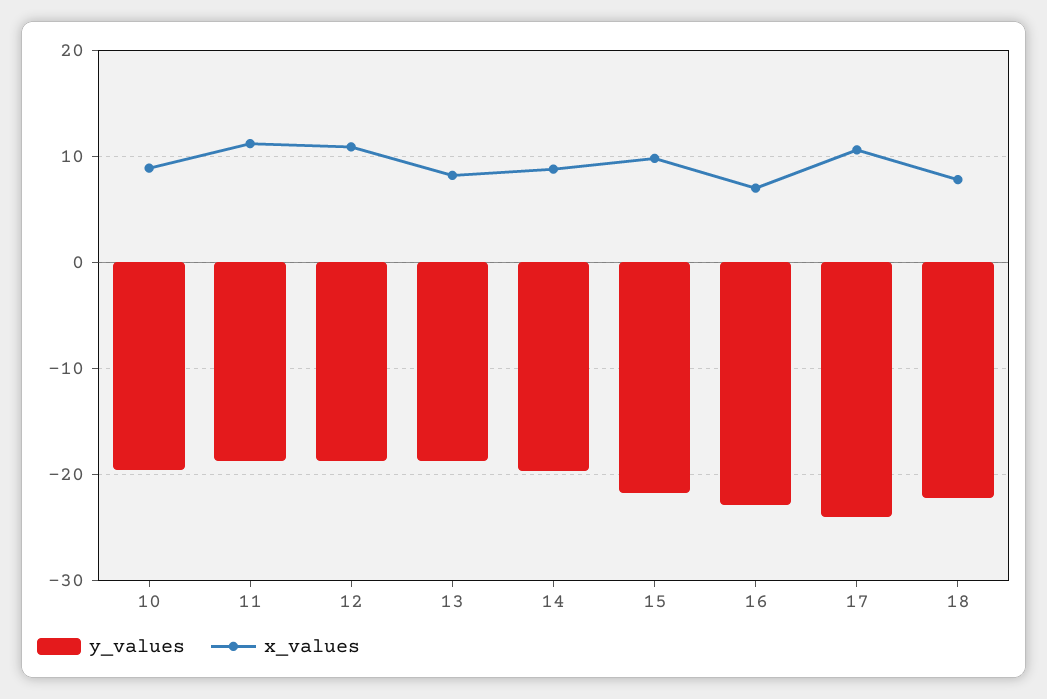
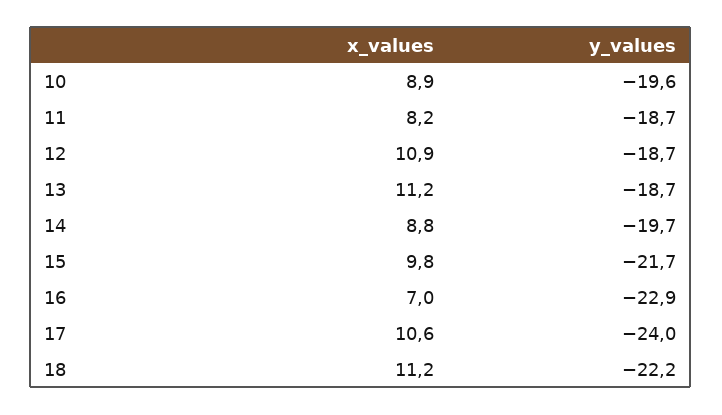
  {
    "y_values": {
      "10": -19.6,
      "11": -18.7,
      "12": -18.7,
      "13": -18.7,
      "14": -19.7,
      "15": -21.7,
      "16": -22.9,
      "17": -24,
      "18": -22.2
    },
    "x_values": {
      "10": 8.9,
-     "11": 11,
+     "11": 8.2,
      "12": 10.9,
-     "13": 8,
+     "13": 11.2,
      "14": 8.8,
      "15": 9.8,
      "16": 7,
      "17": 10.6,
-     "18": 8
+     "18": 11.2
    }
  }

